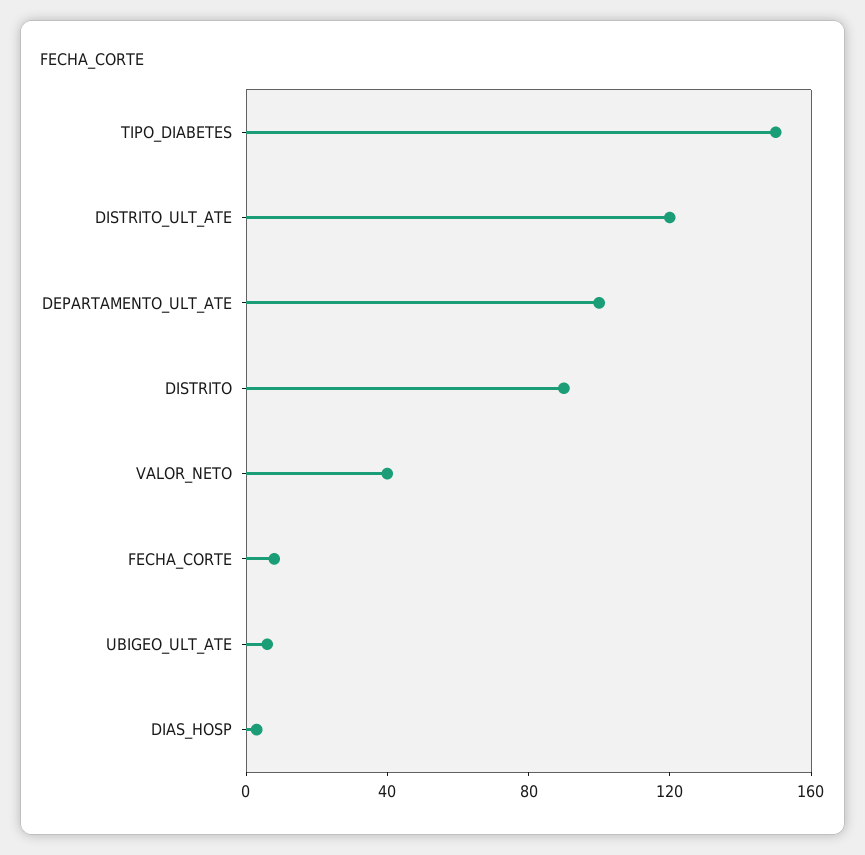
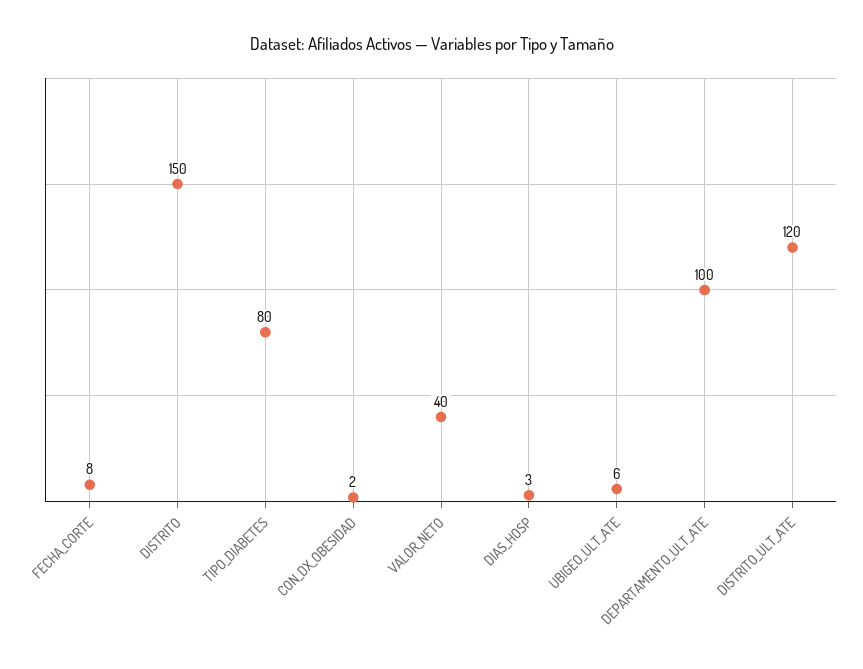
  {
-   "TIPO_DIABETES": 150,
+   "TIPO_DIABETES": 80,
    "DISTRITO_ULT_ATE": 120,
    "DEPARTAMENTO_ULT_ATE": 100,
-   "DISTRITO": 90,
+   "DISTRITO": 150,
    "VALOR_NETO": 40,
    "FECHA_CORTE": 8,
    "UBIGEO_ULT_ATE": 6,
-   "DIAS_HOSP": 3
+   "DIAS_HOSP": 3,
+   "CON_DX_OBESIDAD": 2
  }

